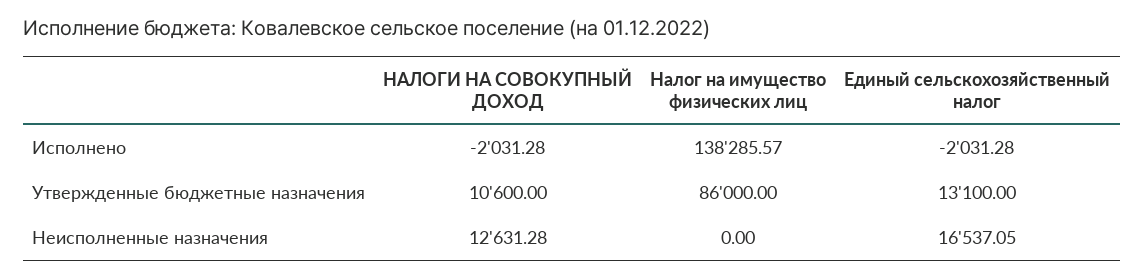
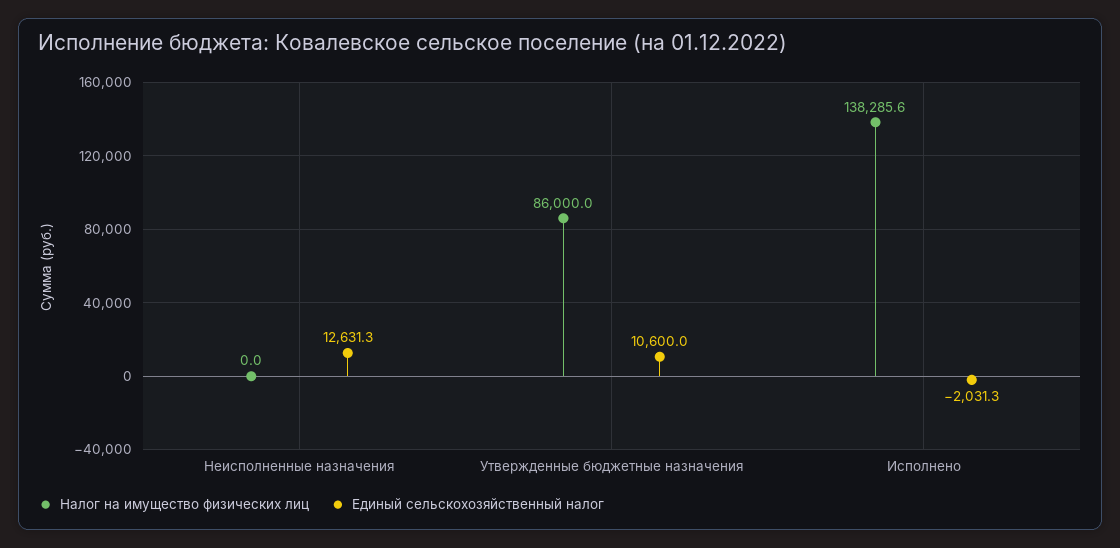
  {
-   "НАЛОГИ НА СОВОКУПНЫЙ ДОХОД": {
-     "Исполнено": -2031.28,
-     "Утвержденные бюджетные назначения": 10600,
-     "Неисполненные назначения": 12631.28
-   },
    "Налог на имущество физических лиц": {
      "Исполнено": 138285.57,
      "Утвержденные бюджетные назначения": 86000,
      "Неисполненные назначения": 0
    },
    "Единый сельскохозяйственный налог": {
      "Исполнено": -2031.28,
-     "Утвержденные бюджетные назначения": 13100,
+     "Утвержденные бюджетные назначения": 10600,
-     "Неисполненные назначения": 16537.05
+     "Неисполненные назначения": 12631.3
    }
  }

